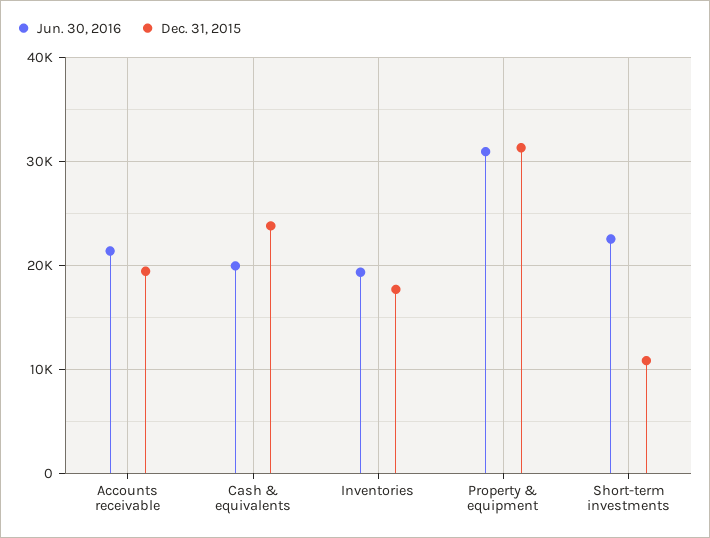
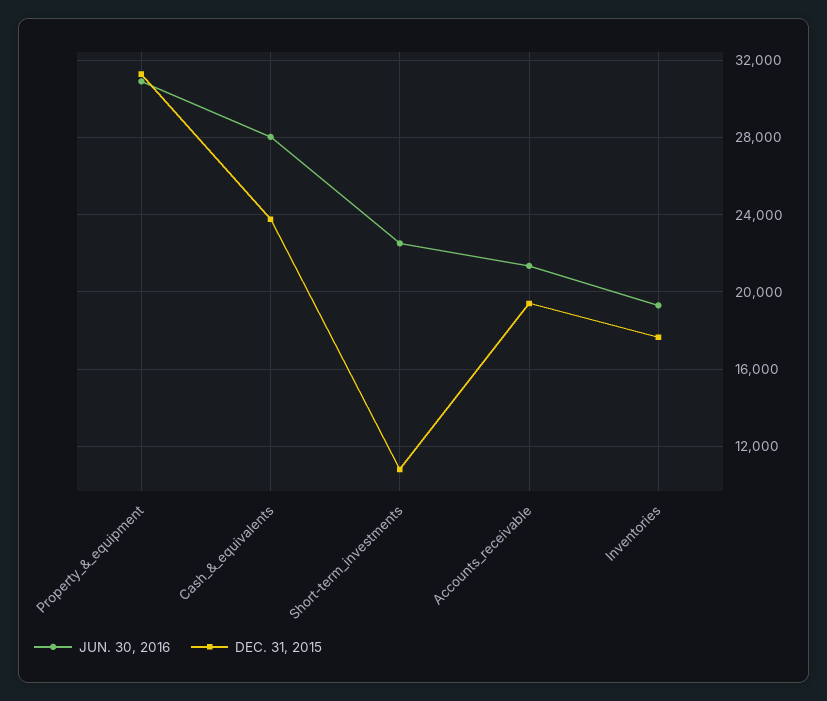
  {
    "Jun. 30, 2016": {
      "Accounts receivable": 21500,
-     "Cash & equivalents": 20000,
+     "Cash & equivalents": 28000,
      "Inventories": 19500,
      "Property & equipment": 31000,
      "Short-term investments": 22500
    },
    "Dec. 31, 2015": {
      "Accounts receivable": 19500,
      "Cash & equivalents": 24000,
      "Inventories": 17500,
      "Property & equipment": 31500,
      "Short-term investments": 11000
    }
  }

